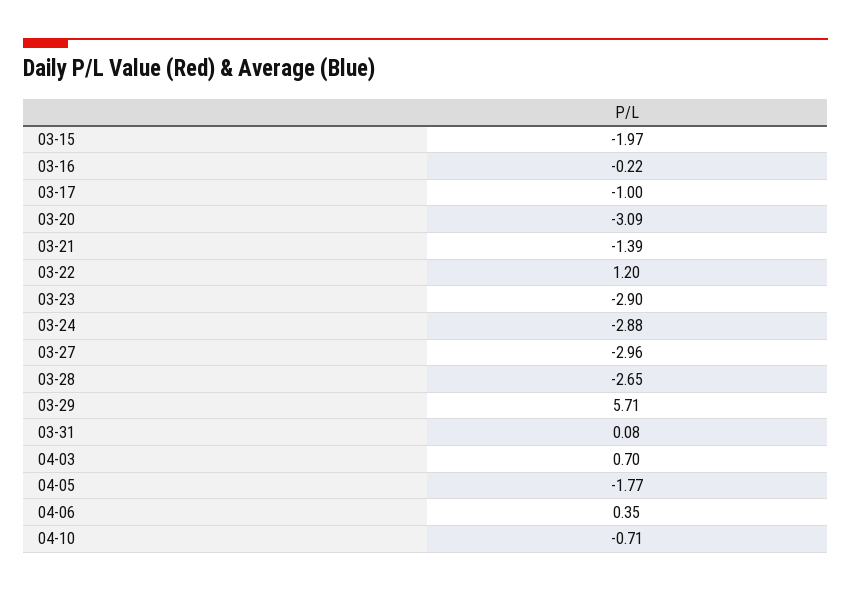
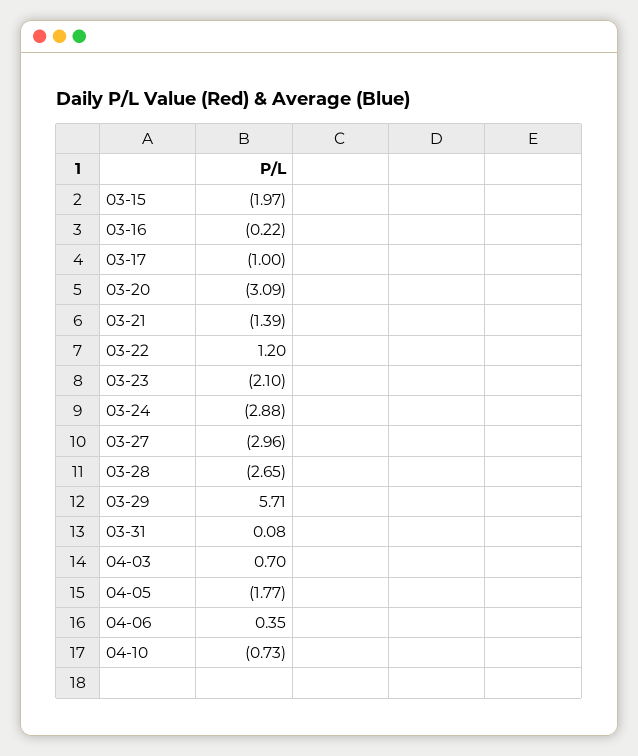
  {
    "03-15": -1.97,
    "03-16": -0.22,
    "03-17": -1,
    "03-20": -3.09,
    "03-21": -1.39,
    "03-22": 1.2,
-   "03-23": -2.9,
+   "03-23": -2.1,
    "03-24": -2.88,
    "03-27": -2.96,
    "03-28": -2.65,
    "03-29": 5.71,
    "03-31": 0.08,
    "04-03": 0.7,
    "04-05": -1.77,
    "04-06": 0.35,
-   "04-10": -0.71
+   "04-10": -0.73
  }

